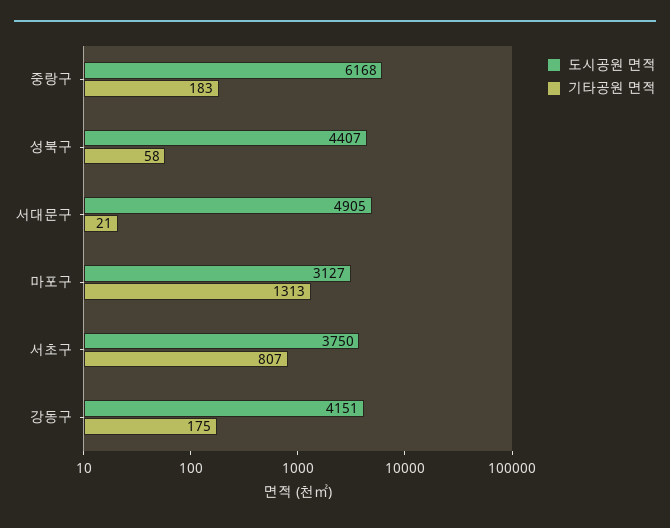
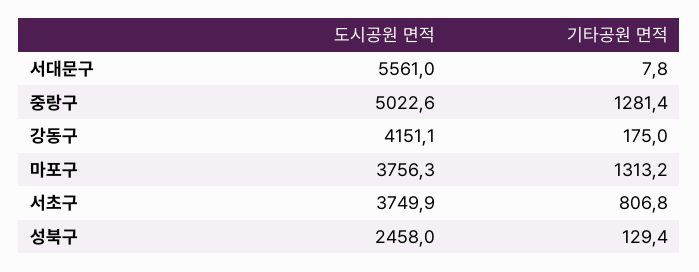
  {
    "도시공원 면적": {
-     "중랑구": 6168,
+     "중랑구": 5022.6,
-     "성북구": 4407,
+     "성북구": 2458,
-     "서대문구": 4905,
+     "서대문구": 5561,
-     "마포구": 3127,
+     "마포구": 3756.3,
      "서초구": 3749.9,
      "강동구": 4151.1
    },
    "기타공원 면적": {
-     "중랑구": 183,
+     "중랑구": 1281.4,
-     "성북구": 58,
+     "성북구": 129.4,
-     "서대문구": 21,
+     "서대문구": 7.8,
      "마포구": 1313.2,
      "서초구": 806.8,
      "강동구": 175
    }
  }

